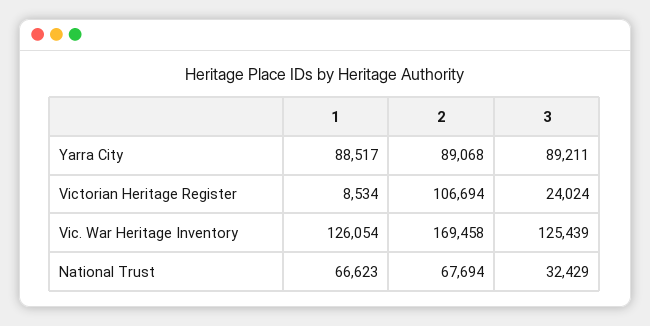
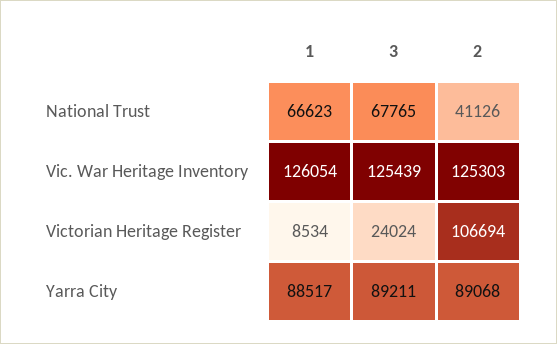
  {
    "1": {
      "Yarra City": 88517,
      "Victorian Heritage Register": 8534,
      "Vic. War Heritage Inventory": 126054,
      "National Trust": 66623
    },
    "2": {
      "Yarra City": 89068,
      "Victorian Heritage Register": 106694,
-     "Vic. War Heritage Inventory": 169458,
+     "Vic. War Heritage Inventory": 125303,
-     "National Trust": 67694
+     "National Trust": 41126
    },
    "3": {
      "Yarra City": 89211,
      "Victorian Heritage Register": 24024,
      "Vic. War Heritage Inventory": 125439,
-     "National Trust": 32429
+     "National Trust": 67765
    }
  }

